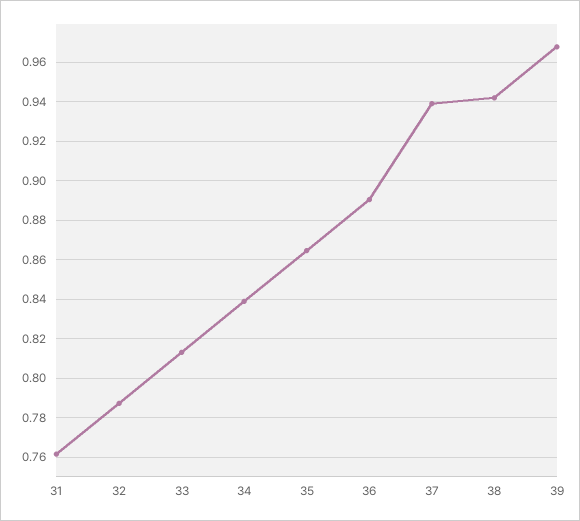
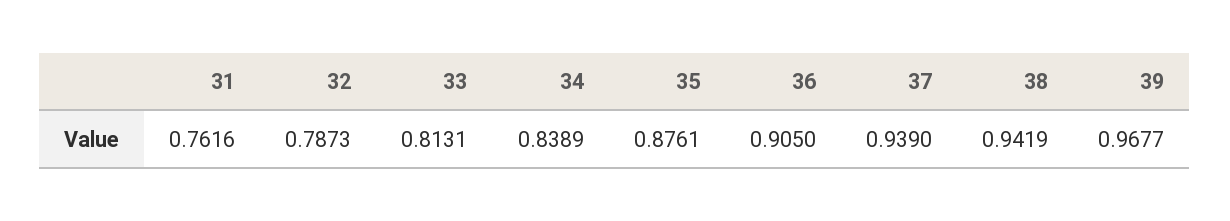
  {
    "31": 0.7616,
    "32": 0.7873,
    "33": 0.8131,
    "34": 0.8389,
-   "35": 0.865,
+   "35": 0.8761,
-   "36": 0.89,
+   "36": 0.905,
    "37": 0.939,
    "38": 0.9419,
    "39": 0.9677
  }

